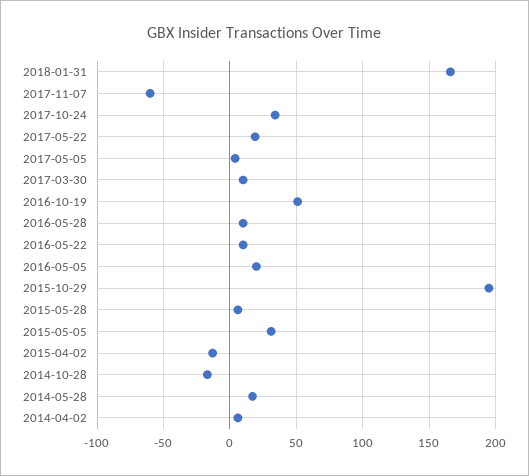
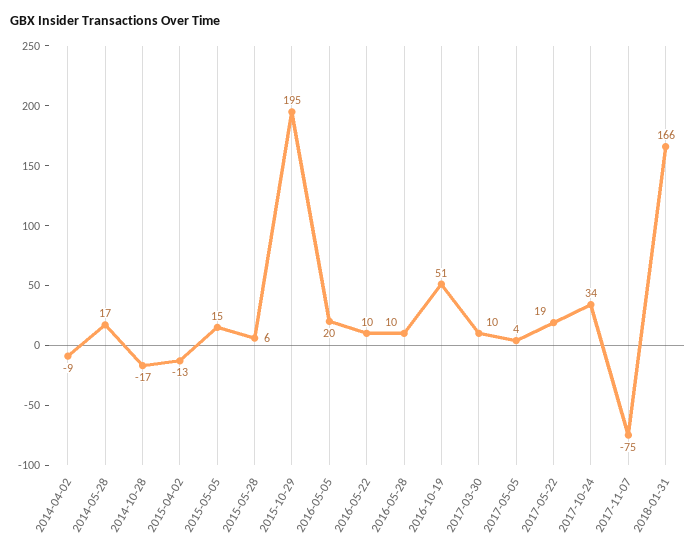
  {
    "2018-01-31": 166,
-   "2017-11-07": -60,
+   "2017-11-07": -75,
    "2017-10-24": 34,
    "2017-05-22": 19,
    "2017-05-05": 4,
    "2017-03-30": 10,
    "2016-10-19": 51,
    "2016-05-28": 10,
    "2016-05-22": 10,
    "2016-05-05": 20,
    "2015-10-29": 195,
    "2015-05-28": 6,
-   "2015-05-05": 30,
+   "2015-05-05": 15,
    "2015-04-02": -13,
    "2014-10-28": -17,
    "2014-05-28": 17,
-   "2014-04-02": 5
+   "2014-04-02": -9
  }

